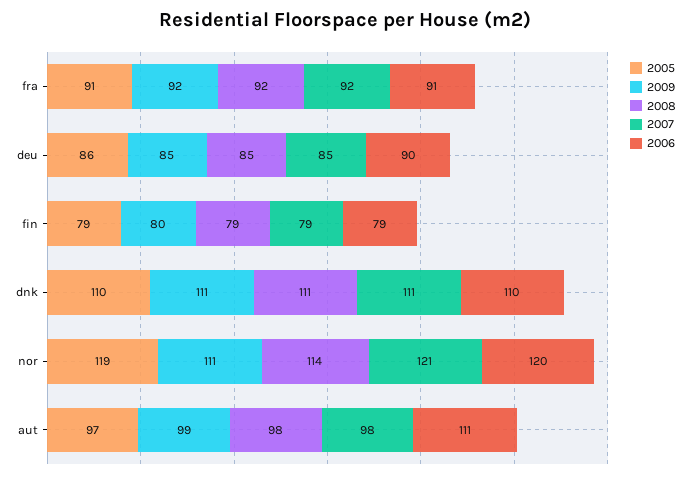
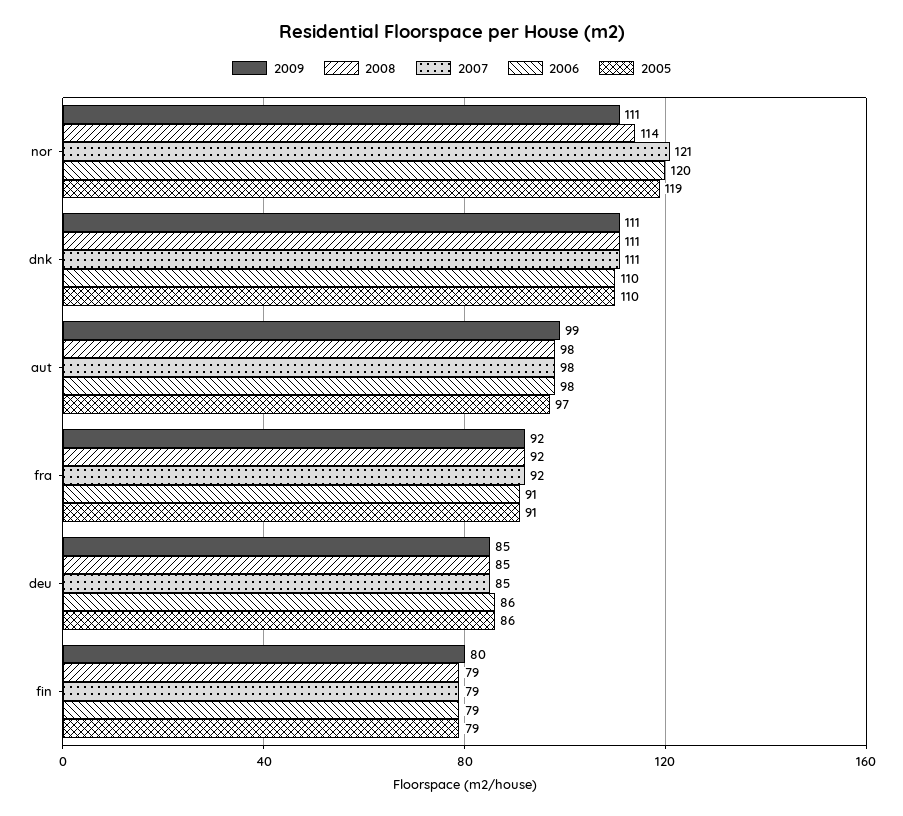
  {
    "2005": {
      "fra": 91,
      "deu": 86,
      "fin": 79,
      "dnk": 110,
      "nor": 119,
      "aut": 97
    },
    "2009": {
      "fra": 92,
      "deu": 85,
      "fin": 80,
      "dnk": 111,
      "nor": 111,
      "aut": 99
    },
    "2008": {
      "fra": 92,
      "deu": 85,
      "fin": 79,
      "dnk": 111,
      "nor": 114,
      "aut": 98
    },
    "2007": {
      "fra": 92,
      "deu": 85,
      "fin": 79,
      "dnk": 111,
      "nor": 121,
      "aut": 98
    },
    "2006": {
      "fra": 91,
-     "deu": 90,
+     "deu": 86,
      "fin": 79,
      "dnk": 110,
      "nor": 120,
-     "aut": 111
+     "aut": 98
    }
  }

